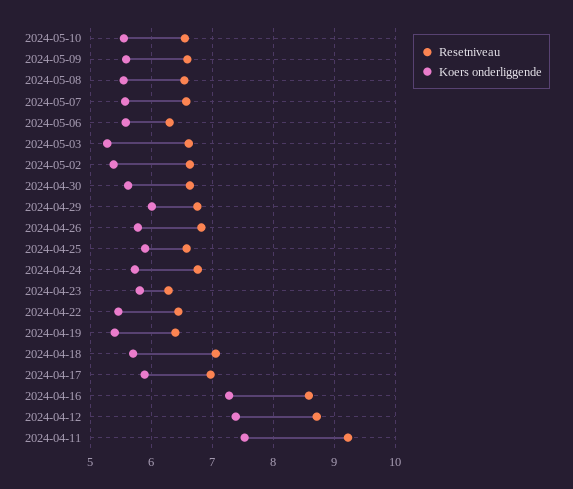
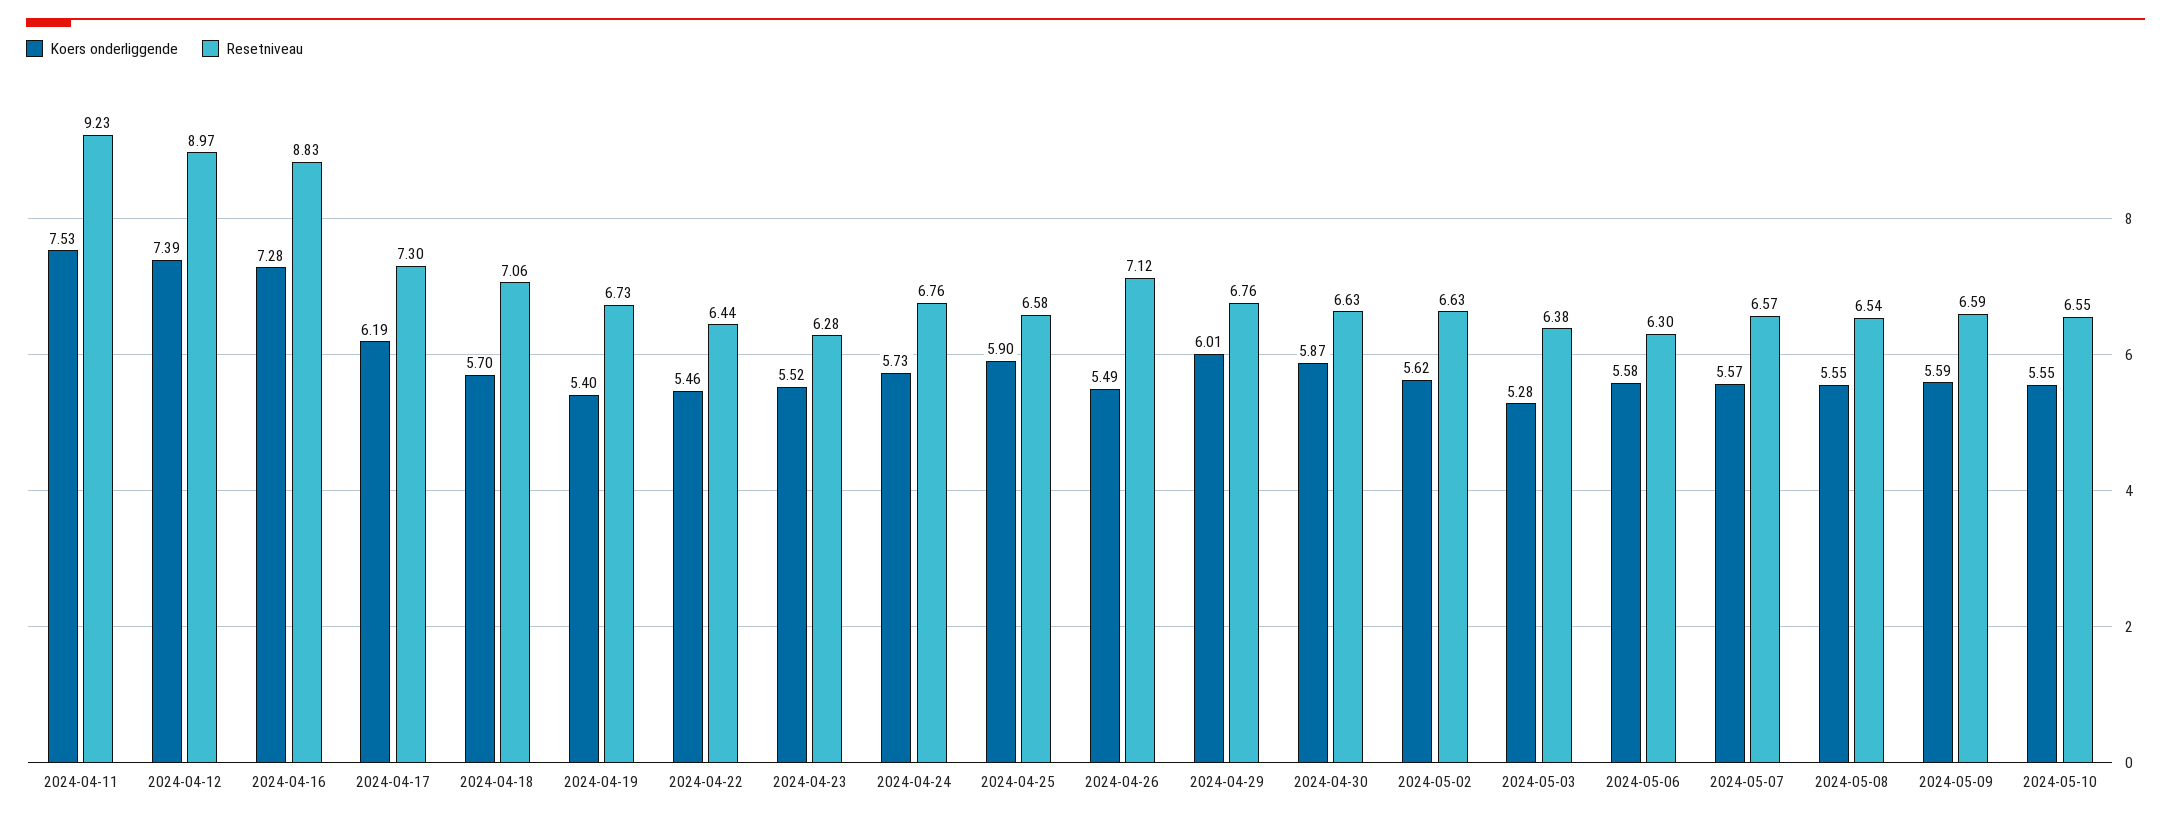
  {
    "Resetniveau": {
      "2024-05-10": 6.55,
      "2024-05-09": 6.59,
      "2024-05-08": 6.54,
      "2024-05-07": 6.57,
      "2024-05-06": 6.3,
-     "2024-05-03": 6.6,
+     "2024-05-03": 6.38,
      "2024-05-02": 6.63,
      "2024-04-30": 6.63,
      "2024-04-29": 6.76,
-     "2024-04-26": 6.8,
+     "2024-04-26": 7.12,
      "2024-04-25": 6.58,
      "2024-04-24": 6.76,
      "2024-04-23": 6.28,
      "2024-04-22": 6.44,
-     "2024-04-19": 6.4,
+     "2024-04-19": 6.73,
      "2024-04-18": 7.06,
-     "2024-04-17": 7,
+     "2024-04-17": 7.3,
-     "2024-04-16": 8.6,
+     "2024-04-16": 8.83,
-     "2024-04-12": 8.7,
+     "2024-04-12": 8.97,
      "2024-04-11": 9.23
    },
    "Koers onderliggende": {
      "2024-05-10": 5.55,
      "2024-05-09": 5.59,
      "2024-05-08": 5.55,
      "2024-05-07": 5.57,
      "2024-05-06": 5.58,
      "2024-05-03": 5.28,
-     "2024-05-02": 5.4,
+     "2024-05-02": 5.62,
-     "2024-04-30": 5.6,
+     "2024-04-30": 5.87,
      "2024-04-29": 6.01,
-     "2024-04-26": 5.8,
+     "2024-04-26": 5.49,
      "2024-04-25": 5.9,
      "2024-04-24": 5.73,
-     "2024-04-23": 5.8,
+     "2024-04-23": 5.52,
      "2024-04-22": 5.46,
      "2024-04-19": 5.4,
      "2024-04-18": 5.7,
-     "2024-04-17": 5.9,
+     "2024-04-17": 6.19,
      "2024-04-16": 7.28,
      "2024-04-12": 7.39,
      "2024-04-11": 7.53
    }
  }

